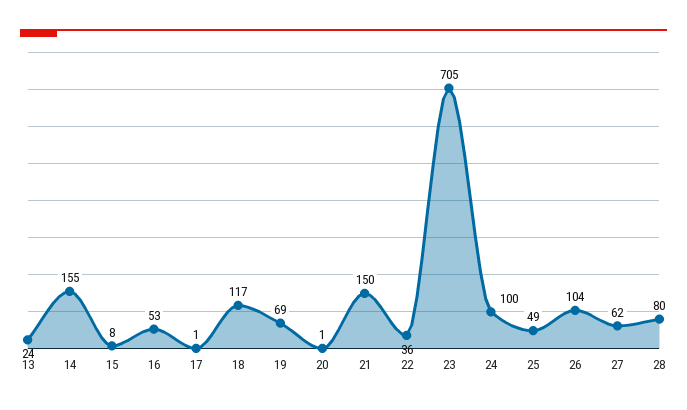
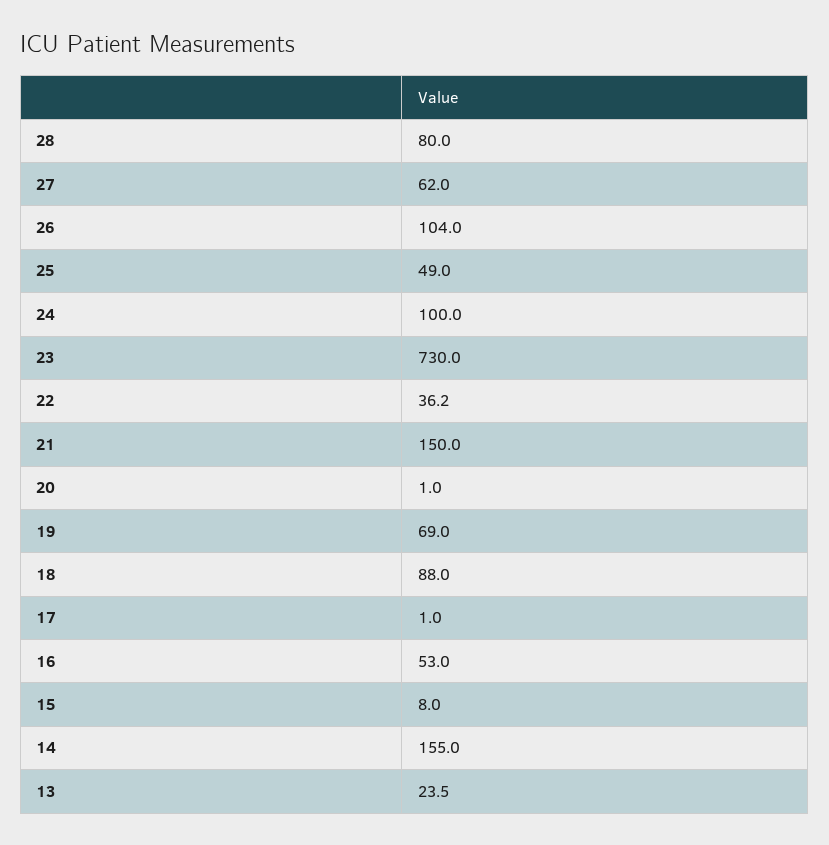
  {
    "13": 23.5,
    "14": 155,
    "15": 8,
    "16": 53,
    "17": 1,
-   "18": 117,
+   "18": 88,
    "19": 69,
    "20": 1,
    "21": 150,
    "22": 36.2,
-   "23": 705,
+   "23": 730,
    "24": 100,
    "25": 49,
    "26": 104,
    "27": 62,
    "28": 80
  }

